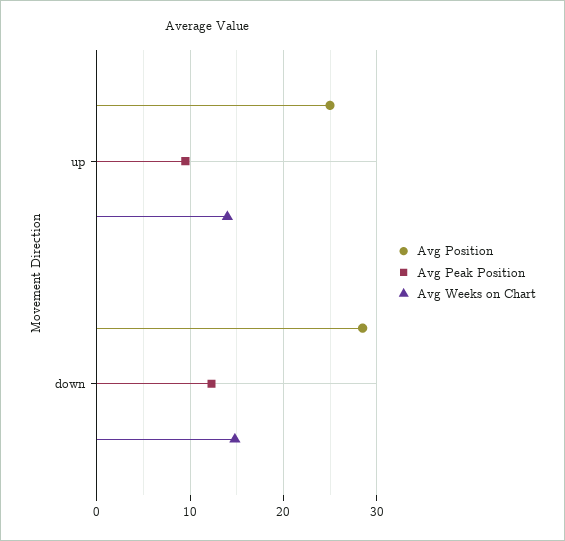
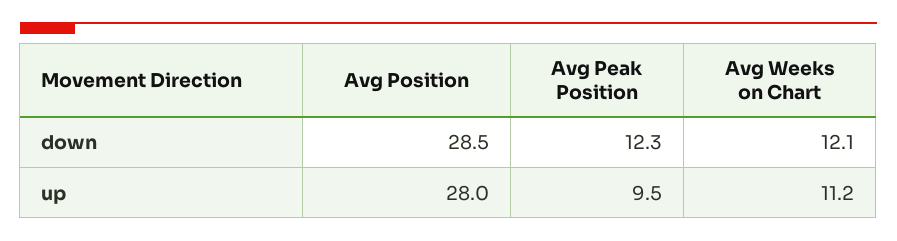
  {
    "Avg Position": {
-     "up": 25,
+     "up": 28,
      "down": 28.5
    },
    "Avg Peak Position": {
      "up": 9.5,
      "down": 12.3
    },
    "Avg Weeks on Chart": {
-     "up": 14,
+     "up": 11.2,
-     "down": 15
+     "down": 12.1
    }
  }

